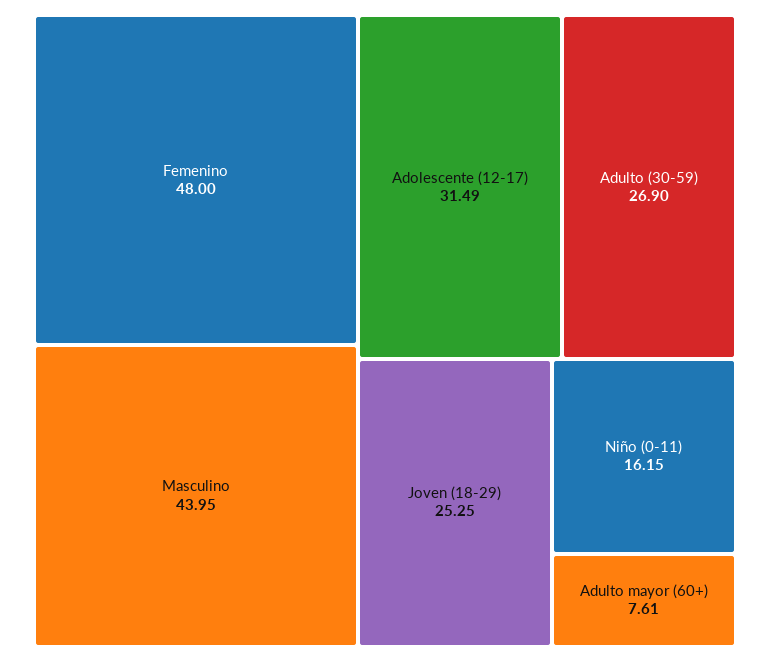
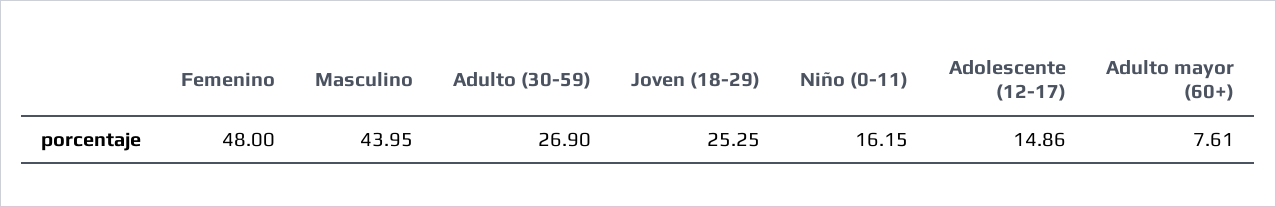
  {
    "Femenino": 48,
    "Masculino": 43.95,
-   "Adolescente (12-17)": 31.49,
+   "Adolescente (12-17)": 14.86,
    "Adulto (30-59)": 26.9,
    "Joven (18-29)": 25.25,
    "Niño (0-11)": 16.15,
    "Adulto mayor (60+)": 7.61
  }

